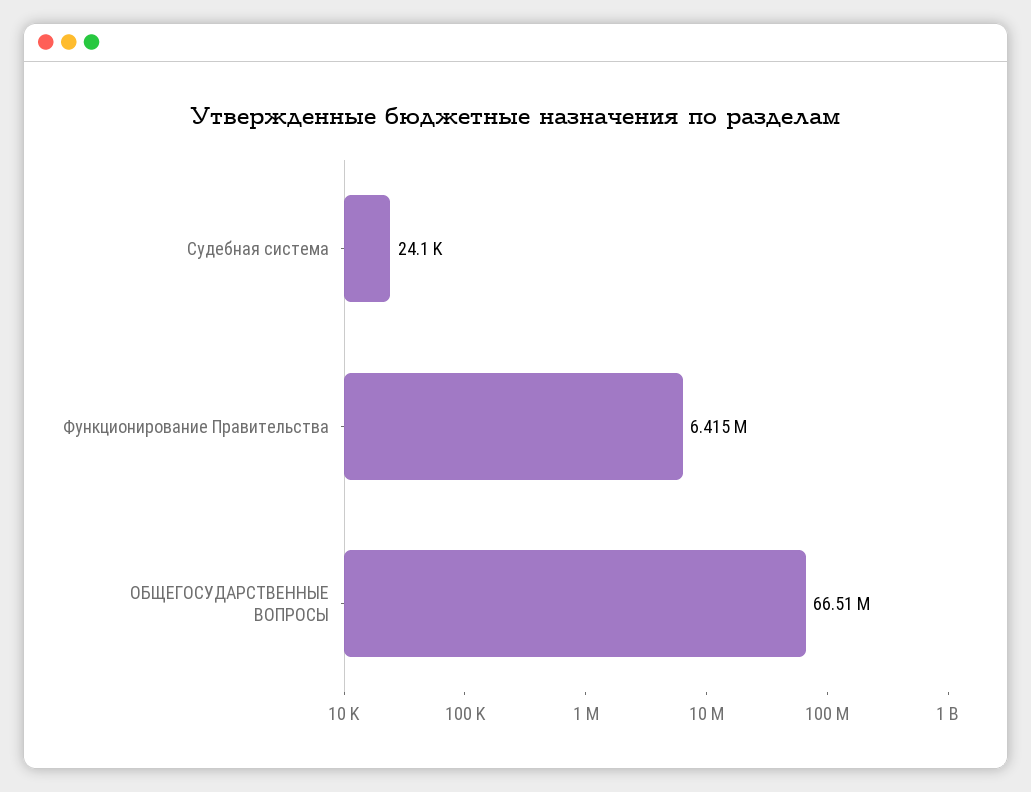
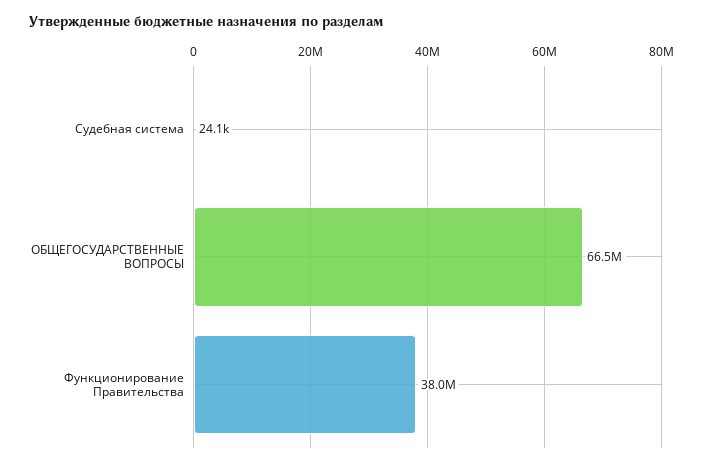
  {
    "Судебная система": 24100,
-   "Функционирование Правительства": 6415000,
+   "Функционирование Правительства": 38000000,
    "ОБЩЕГОСУДАРСТВЕННЫЕ ВОПРОСЫ": 66510000
  }

